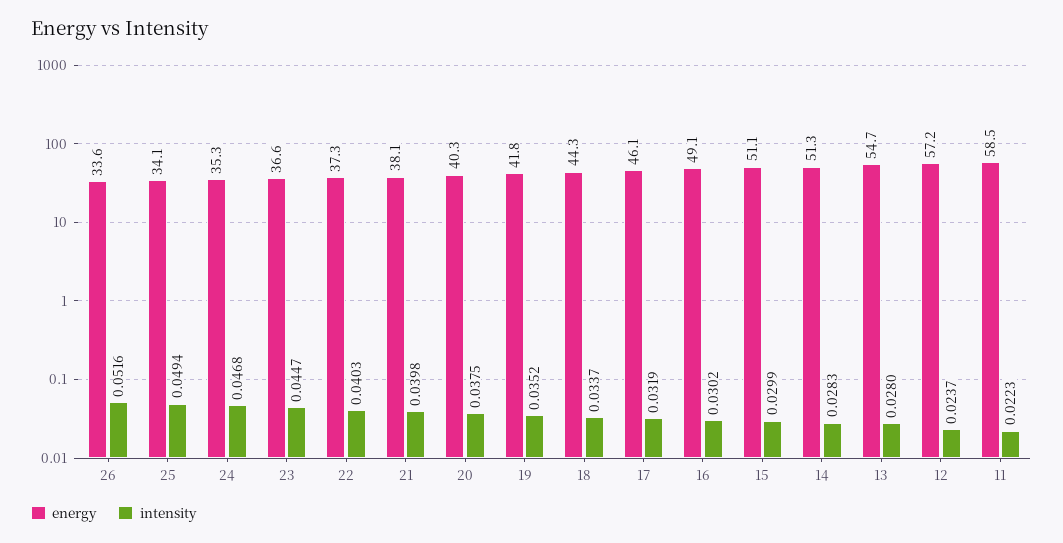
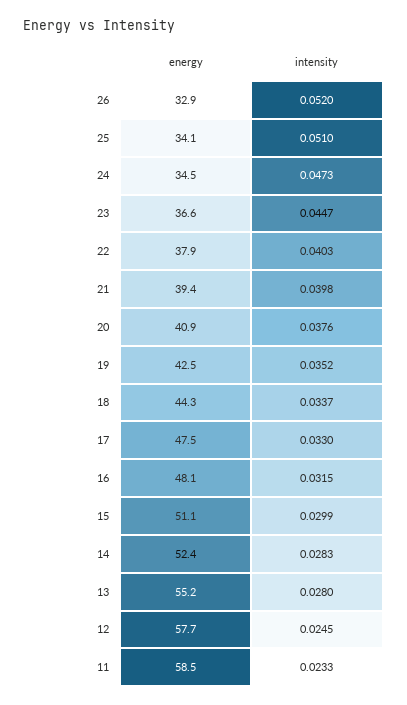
  {
    "energy": {
-     "26": 33.6,
+     "26": 32.9,
      "25": 34.1,
-     "24": 35.3,
+     "24": 34.5,
      "23": 36.6,
-     "22": 37.3,
+     "22": 37.9,
-     "21": 38.1,
+     "21": 39.4,
-     "20": 40.3,
+     "20": 40.9,
-     "19": 41.8,
+     "19": 42.5,
      "18": 44.3,
-     "17": 46.1,
+     "17": 47.5,
-     "16": 49.1,
+     "16": 48.1,
      "15": 51.1,
-     "14": 51.3,
+     "14": 52.4,
-     "13": 54.7,
+     "13": 55.2,
-     "12": 57.2,
+     "12": 57.7,
      "11": 58.5
    },
    "intensity": {
-     "26": 0.0516,
+     "26": 0.052,
-     "25": 0.0494,
+     "25": 0.051,
-     "24": 0.0468,
+     "24": 0.0473,
      "23": 0.0447,
      "22": 0.0403,
      "21": 0.0398,
-     "20": 0.0375,
+     "20": 0.0376,
      "19": 0.0352,
      "18": 0.0337,
-     "17": 0.0319,
+     "17": 0.033,
-     "16": 0.0302,
+     "16": 0.0315,
      "15": 0.0299,
      "14": 0.0283,
      "13": 0.028,
-     "12": 0.0237,
+     "12": 0.0245,
-     "11": 0.0223
+     "11": 0.0233
    }
  }

